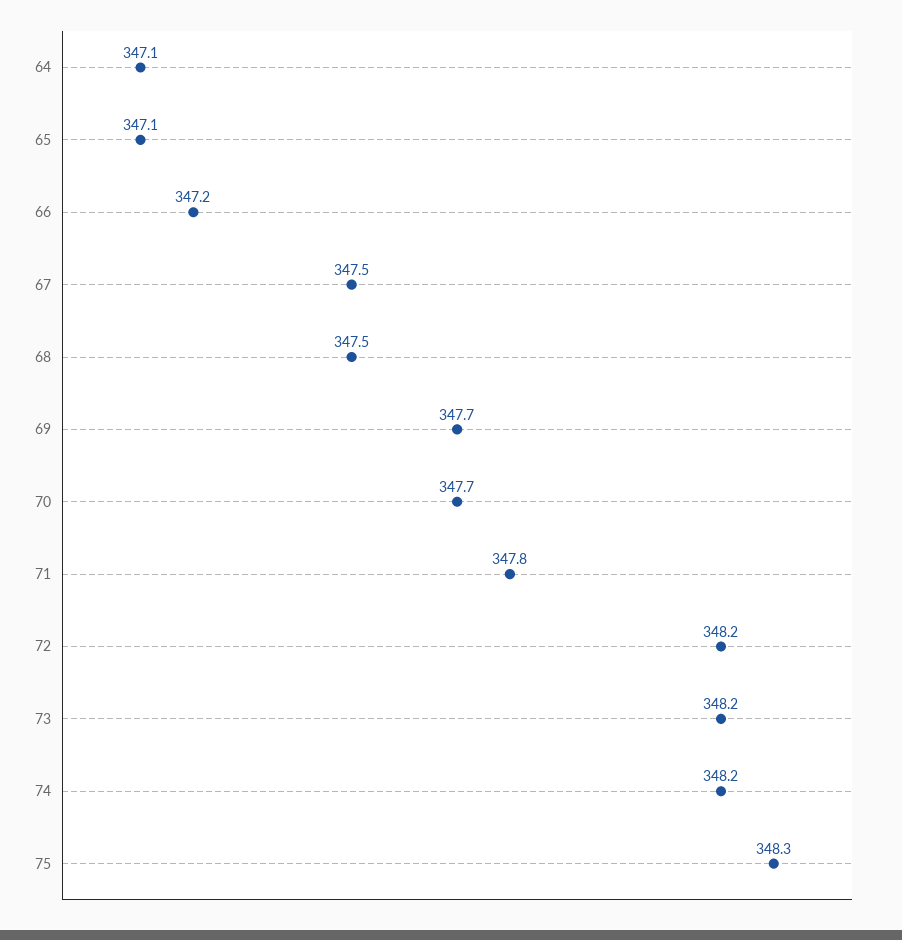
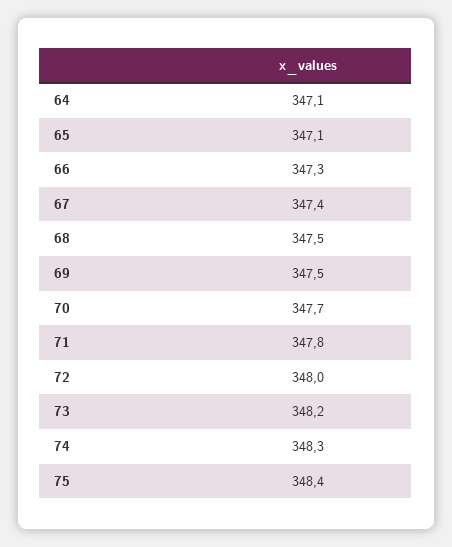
  {
    "64": 347.1,
    "65": 347.1,
-   "66": 347.2,
+   "66": 347.3,
-   "67": 347.5,
+   "67": 347.4,
    "68": 347.5,
-   "69": 347.7,
+   "69": 347.5,
    "70": 347.7,
    "71": 347.8,
-   "72": 348.2,
+   "72": 348,
    "73": 348.2,
-   "74": 348.2,
+   "74": 348.3,
-   "75": 348.3
+   "75": 348.4
  }

